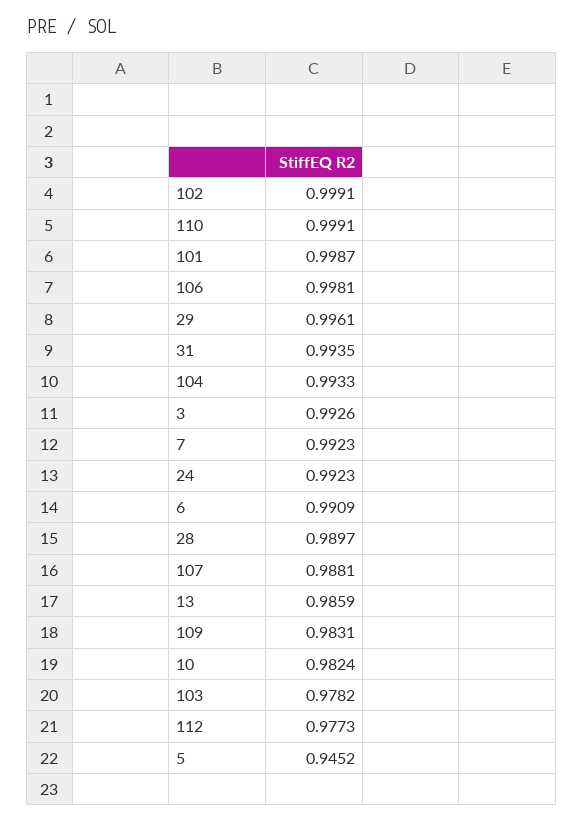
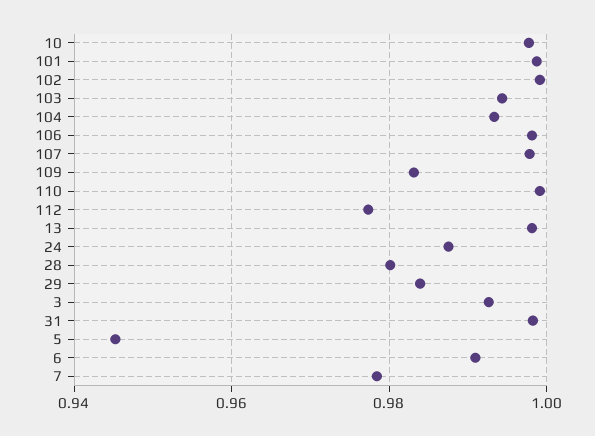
  {
    "102": 0.9991,
    "110": 0.9991,
    "101": 0.9987,
    "106": 0.9981,
-   "29": 0.9961,
+   "29": 0.984,
-   "31": 0.9935,
+   "31": 0.998,
    "104": 0.9933,
    "3": 0.9926,
-   "7": 0.9923,
+   "7": 0.978,
-   "24": 0.9923,
+   "24": 0.988,
    "6": 0.9909,
-   "28": 0.9897,
+   "28": 0.98,
-   "107": 0.9881,
+   "107": 0.998,
-   "13": 0.9859,
+   "13": 0.998,
    "109": 0.9831,
-   "10": 0.9824,
+   "10": 0.998,
-   "103": 0.9782,
+   "103": 0.994,
    "112": 0.9773,
    "5": 0.9452
  }

